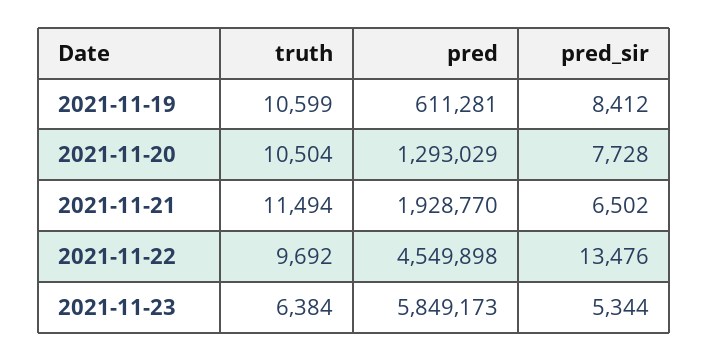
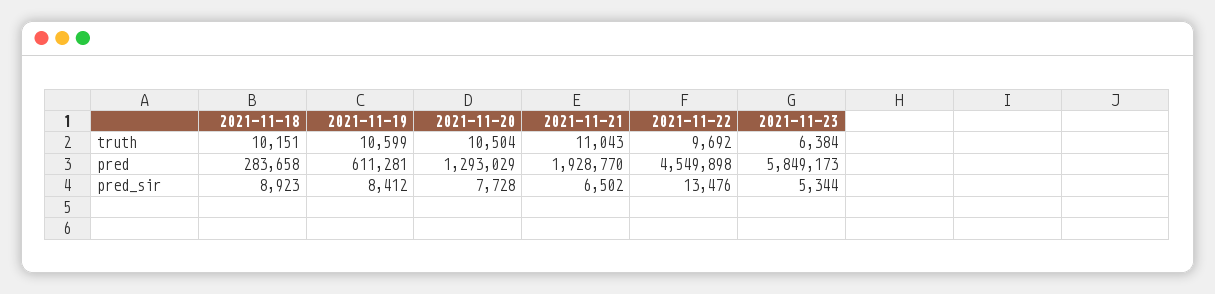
  {
    "truth": {
      "2021-11-19": 10599,
      "2021-11-20": 10504,
-     "2021-11-21": 11494,
+     "2021-11-21": 11043,
      "2021-11-22": 9692,
-     "2021-11-23": 6384
+     "2021-11-23": 6384,
+     "2021-11-18": 10151
    },
    "pred": {
      "2021-11-19": 611281,
      "2021-11-20": 1293029,
      "2021-11-21": 1928770,
      "2021-11-22": 4549898,
-     "2021-11-23": 5849173
+     "2021-11-23": 5849173,
+     "2021-11-18": 283658
    },
    "pred_sir": {
      "2021-11-19": 8412,
      "2021-11-20": 7728,
      "2021-11-21": 6502,
      "2021-11-22": 13476,
-     "2021-11-23": 5344
+     "2021-11-23": 5344,
+     "2021-11-18": 8923
    }
  }

